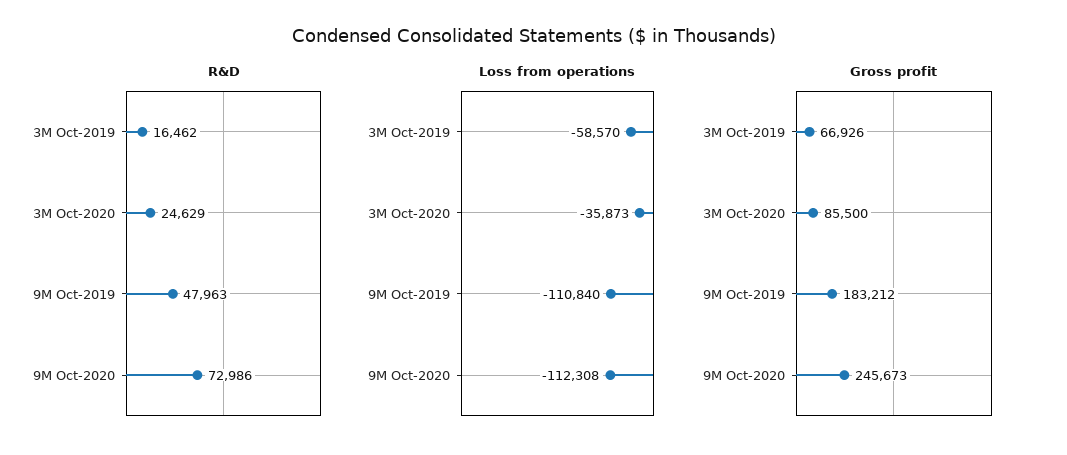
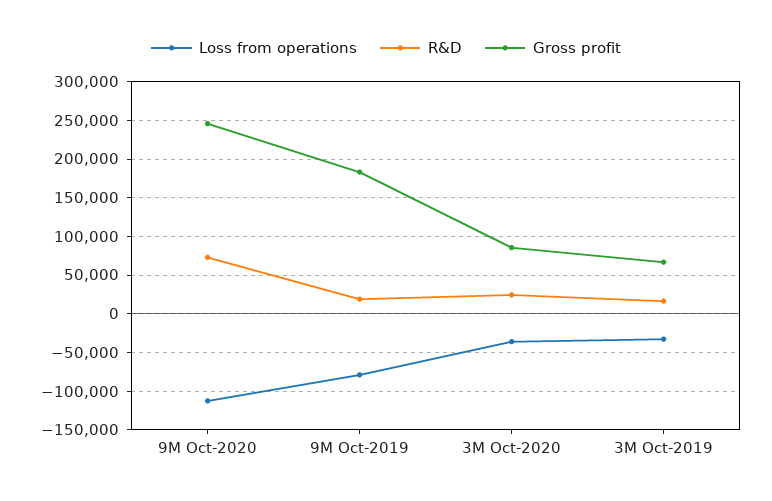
  {
    "R&D": {
      "3M Oct-2019": 16462,
      "3M Oct-2020": 24629,
-     "9M Oct-2019": 47963,
+     "9M Oct-2019": 20000,
      "9M Oct-2020": 72986
    },
    "Loss from operations": {
-     "3M Oct-2019": -58570,
+     "3M Oct-2019": -30000,
      "3M Oct-2020": -35873,
-     "9M Oct-2019": -110840,
+     "9M Oct-2019": -80000,
      "9M Oct-2020": -112308
    },
    "Gross profit": {
      "3M Oct-2019": 66926,
      "3M Oct-2020": 85500,
      "9M Oct-2019": 183212,
      "9M Oct-2020": 245673
    }
  }

